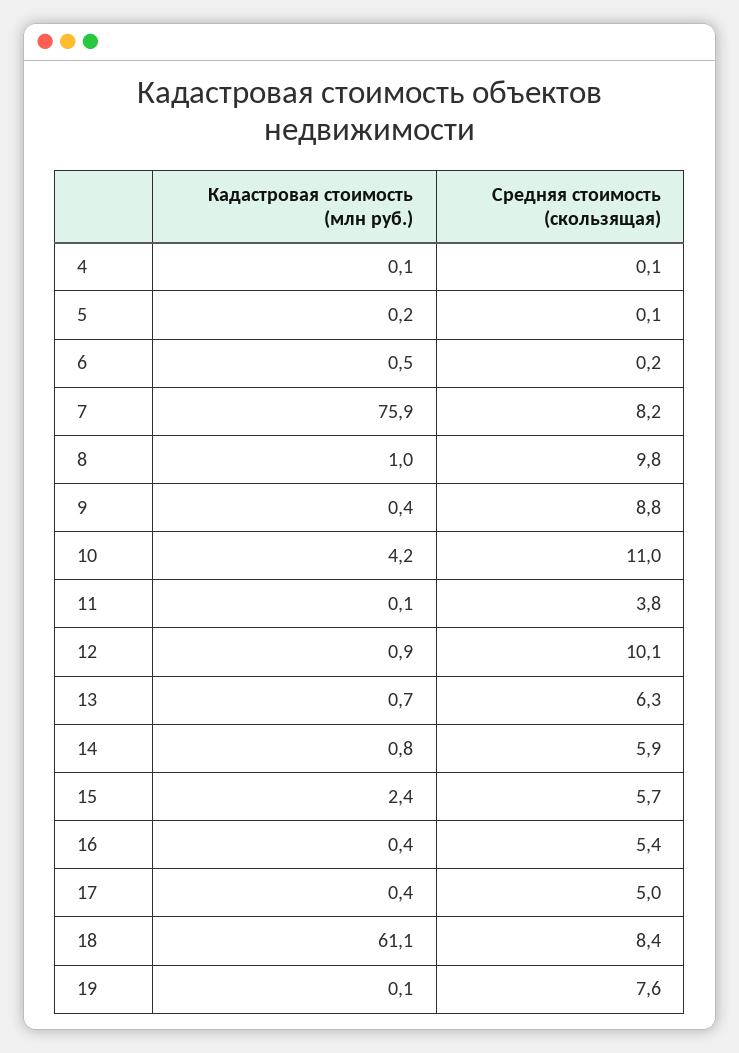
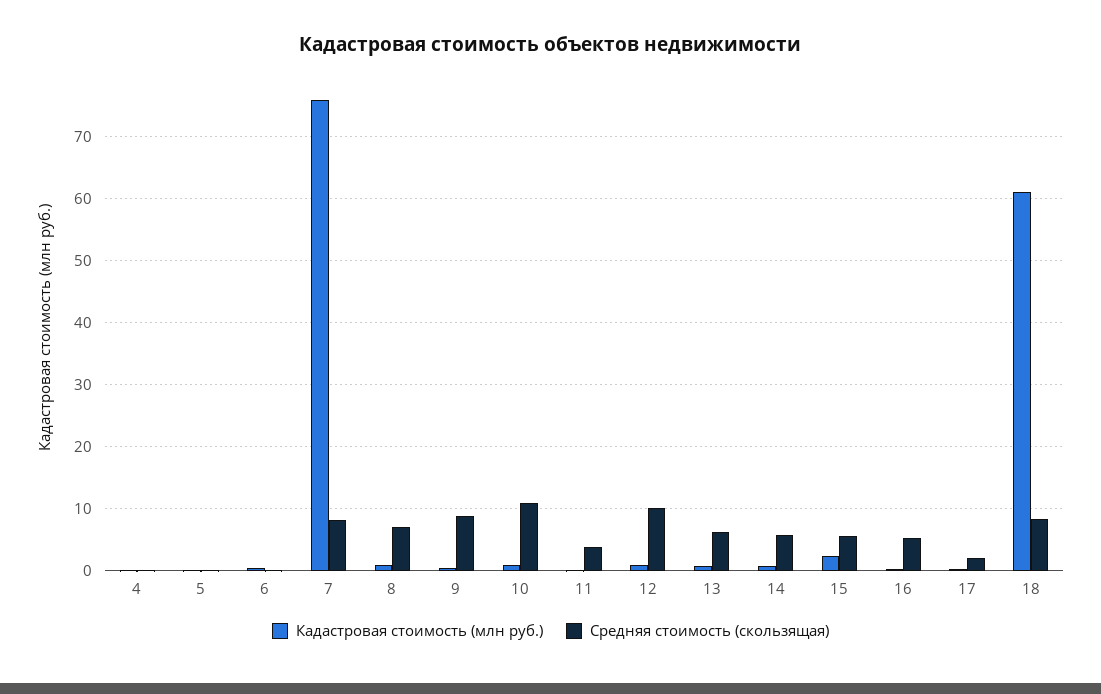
  {
    "Кадастровая стоимость (млн руб.)": {
      "4": 0.1,
      "5": 0.2,
      "6": 0.5,
      "7": 75.9,
      "8": 1,
      "9": 0.4,
-     "10": 4.2,
+     "10": 1,
      "11": 0.1,
      "12": 0.9,
      "13": 0.7,
      "14": 0.8,
      "15": 2.4,
      "16": 0.4,
      "17": 0.4,
-     "18": 61.1,
+     "18": 61.1
-     "19": 0.1
    },
    "Средняя стоимость (скользящая)": {
      "4": 0.1,
      "5": 0.1,
      "6": 0.2,
      "7": 8.2,
-     "8": 9.8,
+     "8": 7,
      "9": 8.8,
      "10": 11,
      "11": 3.8,
      "12": 10.1,
      "13": 6.3,
      "14": 5.9,
      "15": 5.7,
      "16": 5.4,
-     "17": 5,
+     "17": 2,
-     "18": 8.4,
+     "18": 8.4
-     "19": 7.6
    }
  }

